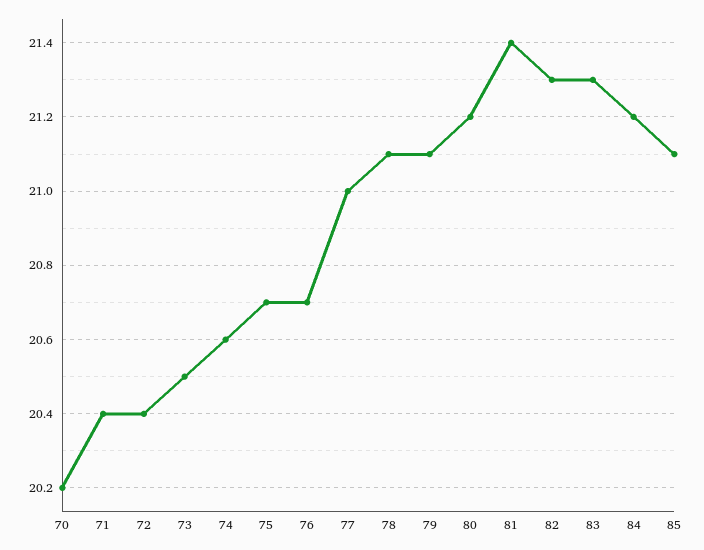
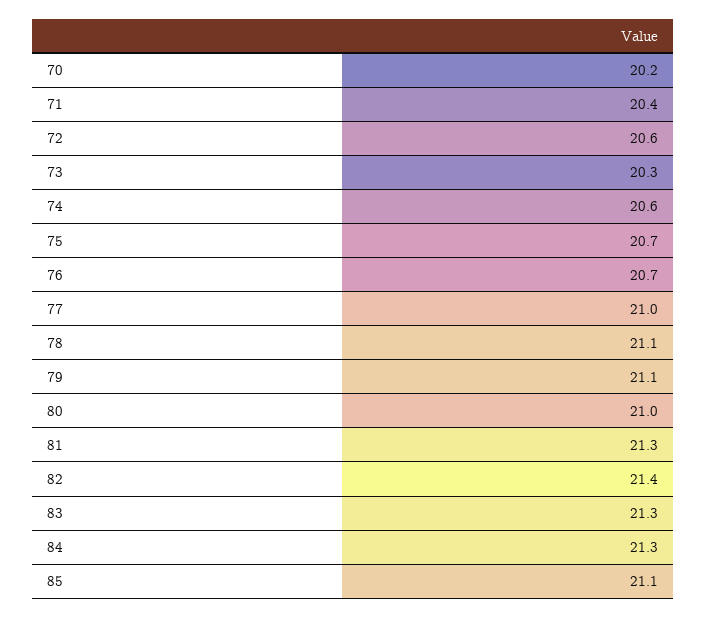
  {
    "70": 20.2,
    "71": 20.4,
-   "72": 20.4,
+   "72": 20.6,
-   "73": 20.5,
+   "73": 20.3,
    "74": 20.6,
    "75": 20.7,
    "76": 20.7,
    "77": 21,
    "78": 21.1,
    "79": 21.1,
-   "80": 21.2,
+   "80": 21,
-   "81": 21.4,
+   "81": 21.3,
-   "82": 21.3,
+   "82": 21.4,
    "83": 21.3,
-   "84": 21.2,
+   "84": 21.3,
    "85": 21.1
  }

